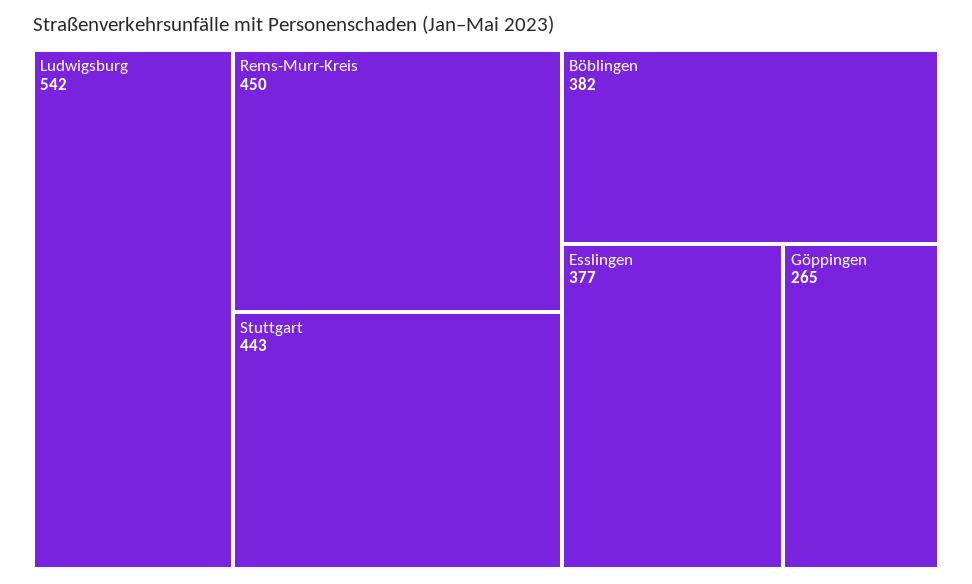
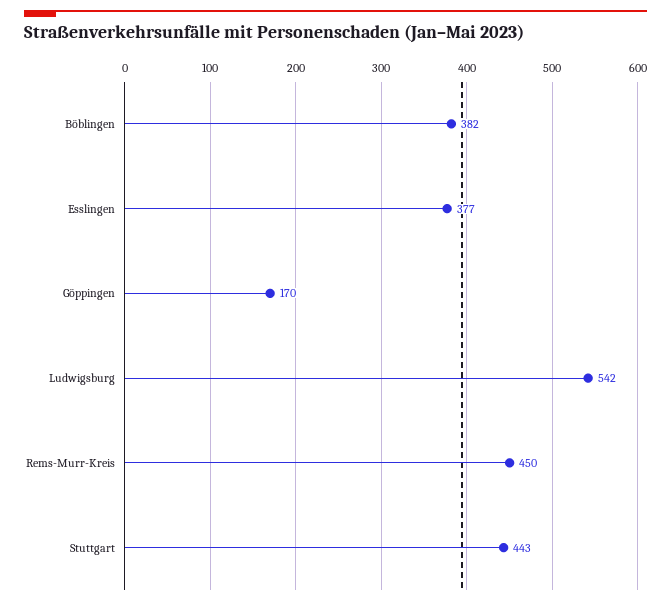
  {
    "Ludwigsburg": 542,
    "Rems-Murr-Kreis": 450,
    "Stuttgart": 443,
    "Böblingen": 382,
    "Esslingen": 377,
-   "Göppingen": 265
+   "Göppingen": 170
  }

